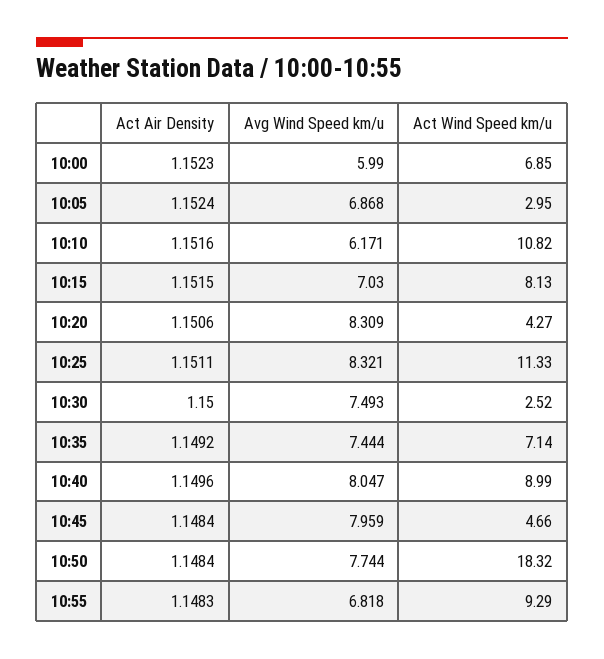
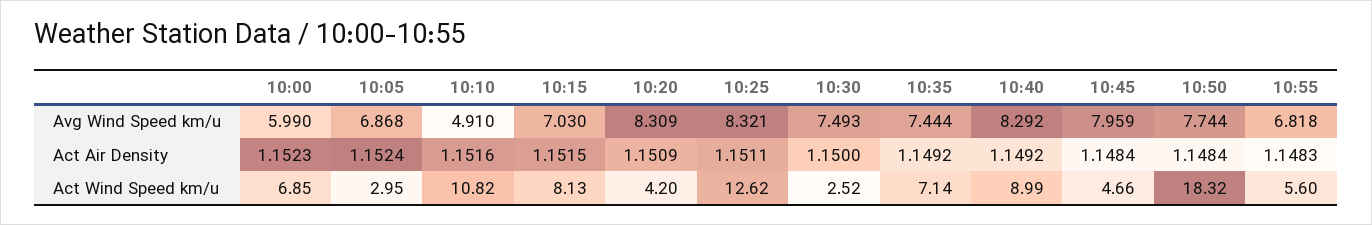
  {
    "Act Air Density": {
      "10:00": 1.1523,
      "10:05": 1.1524,
      "10:10": 1.1516,
      "10:15": 1.1515,
-     "10:20": 1.1506,
+     "10:20": 1.1509,
      "10:25": 1.1511,
      "10:30": 1.15,
      "10:35": 1.1492,
-     "10:40": 1.1496,
+     "10:40": 1.1492,
      "10:45": 1.1484,
      "10:50": 1.1484,
      "10:55": 1.1483
    },
    "Avg Wind Speed km/u": {
      "10:00": 5.99,
      "10:05": 6.868,
-     "10:10": 6.171,
+     "10:10": 4.91,
      "10:15": 7.03,
      "10:20": 8.309,
      "10:25": 8.321,
      "10:30": 7.493,
      "10:35": 7.444,
-     "10:40": 8.047,
+     "10:40": 8.292,
      "10:45": 7.959,
      "10:50": 7.744,
      "10:55": 6.818
    },
    "Act Wind Speed km/u": {
      "10:00": 6.85,
      "10:05": 2.95,
      "10:10": 10.82,
      "10:15": 8.13,
-     "10:20": 4.27,
+     "10:20": 4.2,
-     "10:25": 11.33,
+     "10:25": 12.62,
      "10:30": 2.52,
      "10:35": 7.14,
      "10:40": 8.99,
      "10:45": 4.66,
      "10:50": 18.32,
-     "10:55": 9.29
+     "10:55": 5.6
    }
  }

